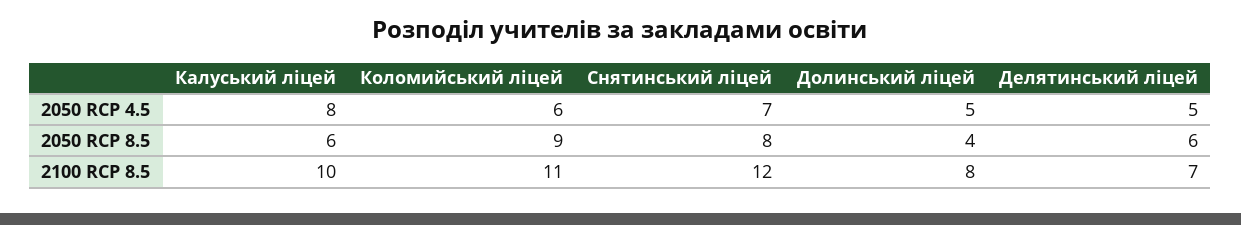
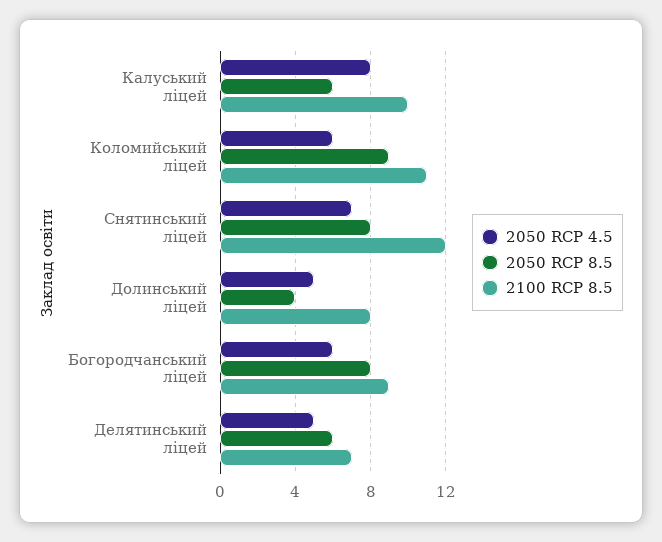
  {
    "2050 RCP 4.5": {
      "Калуський ліцей": 8,
      "Коломийський ліцей": 6,
      "Снятинський ліцей": 7,
      "Долинський ліцей": 5,
-     "Делятинський ліцей": 5
+     "Делятинський ліцей": 5,
+     "Богородчанський ліцей": 6
    },
    "2050 RCP 8.5": {
      "Калуський ліцей": 6,
      "Коломийський ліцей": 9,
      "Снятинський ліцей": 8,
      "Долинський ліцей": 4,
-     "Делятинський ліцей": 6
+     "Делятинський ліцей": 6,
+     "Богородчанський ліцей": 8
    },
    "2100 RCP 8.5": {
      "Калуський ліцей": 10,
      "Коломийський ліцей": 11,
      "Снятинський ліцей": 12,
      "Долинський ліцей": 8,
-     "Делятинський ліцей": 7
+     "Делятинський ліцей": 7,
+     "Богородчанський ліцей": 9
    }
  }

